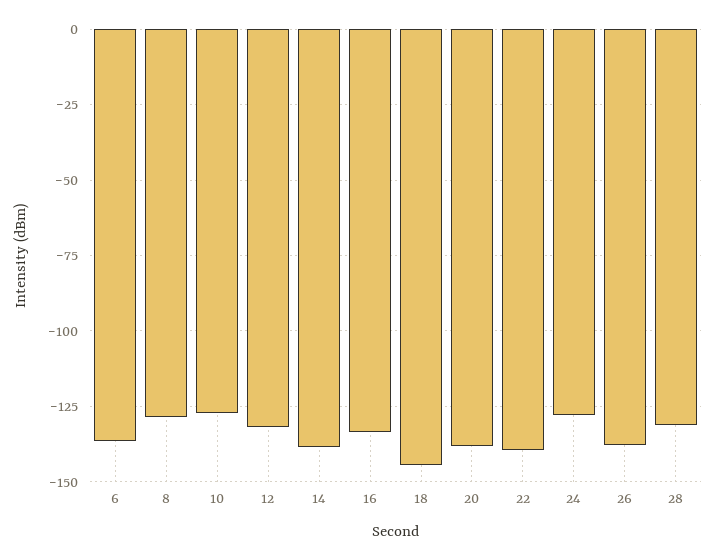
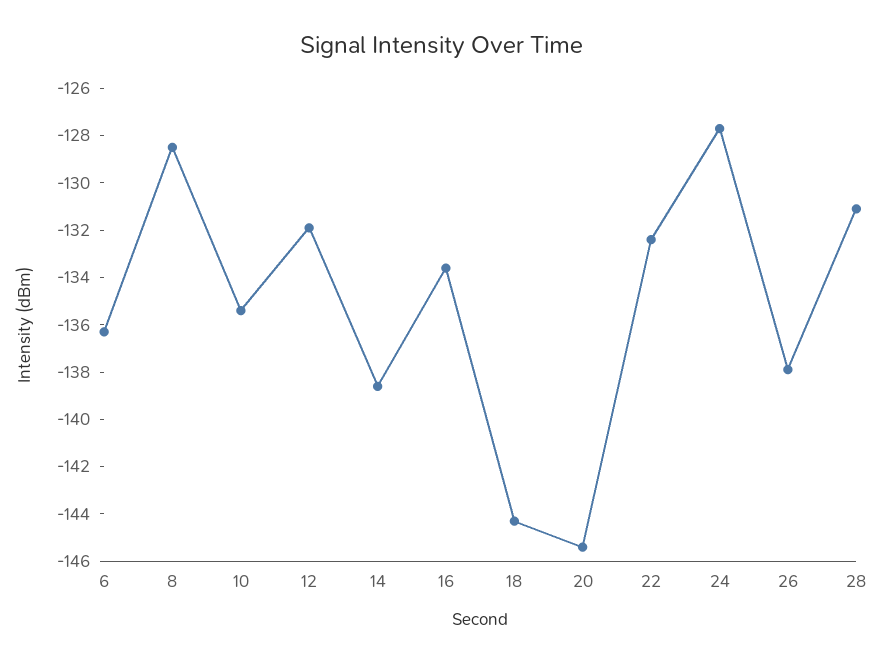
  {
    "6": -136.5,
    "8": -128.5,
-   "10": -127.5,
+   "10": -135.5,
    "12": -132,
    "14": -138.5,
    "16": -133.5,
    "18": -144.5,
-   "20": -137.5,
+   "20": -145.5,
-   "22": -140,
+   "22": -132.5,
    "24": -127.5,
    "26": -138,
    "28": -131
  }

